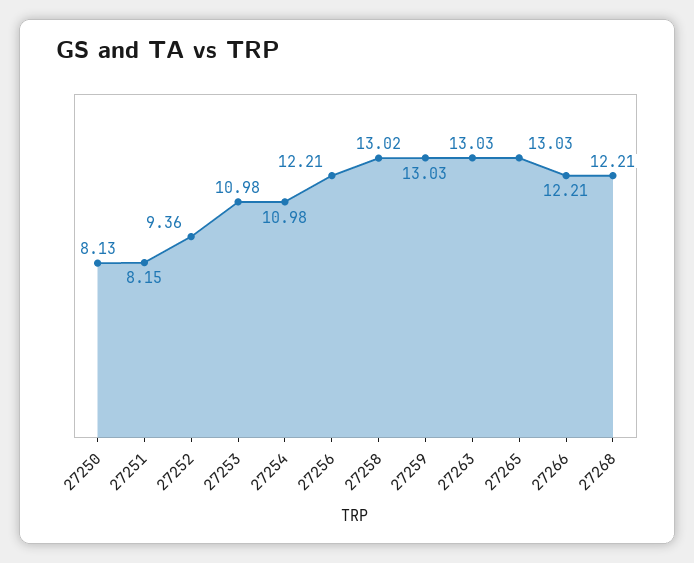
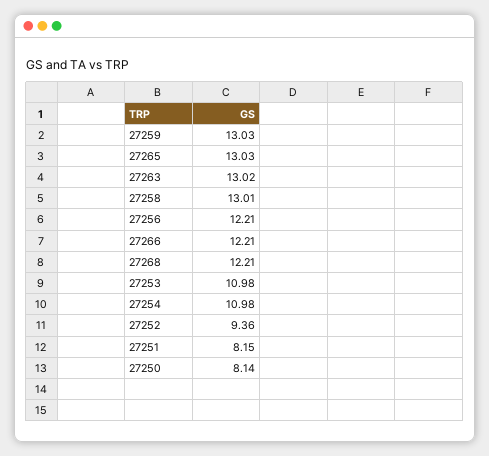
  {
-   "27250": 8.13,
+   "27250": 8.14,
    "27251": 8.15,
    "27252": 9.36,
    "27253": 10.98,
    "27254": 10.98,
    "27256": 12.21,
-   "27258": 13.02,
+   "27258": 13.01,
    "27259": 13.03,
-   "27263": 13.03,
+   "27263": 13.02,
    "27265": 13.03,
    "27266": 12.21,
    "27268": 12.21
  }

